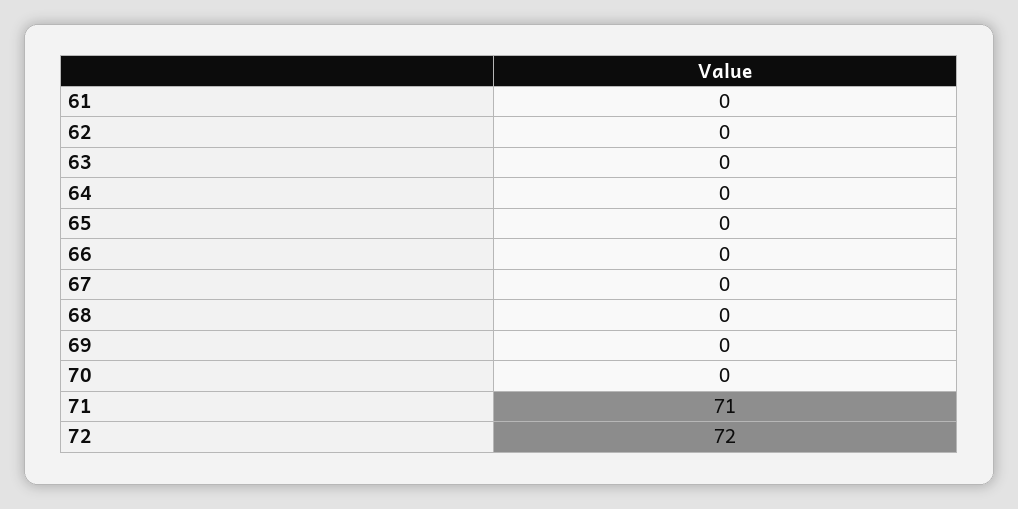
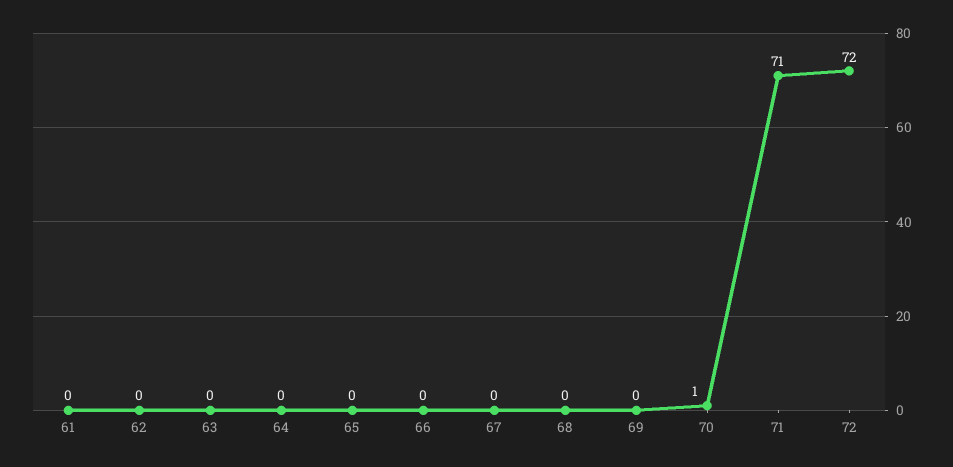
  {
    "61": 0,
    "62": 0,
    "63": 0,
    "64": 0,
    "65": 0,
    "66": 0,
    "67": 0,
    "68": 0,
    "69": 0,
-   "70": 0,
+   "70": 1,
    "71": 71,
    "72": 72
  }

